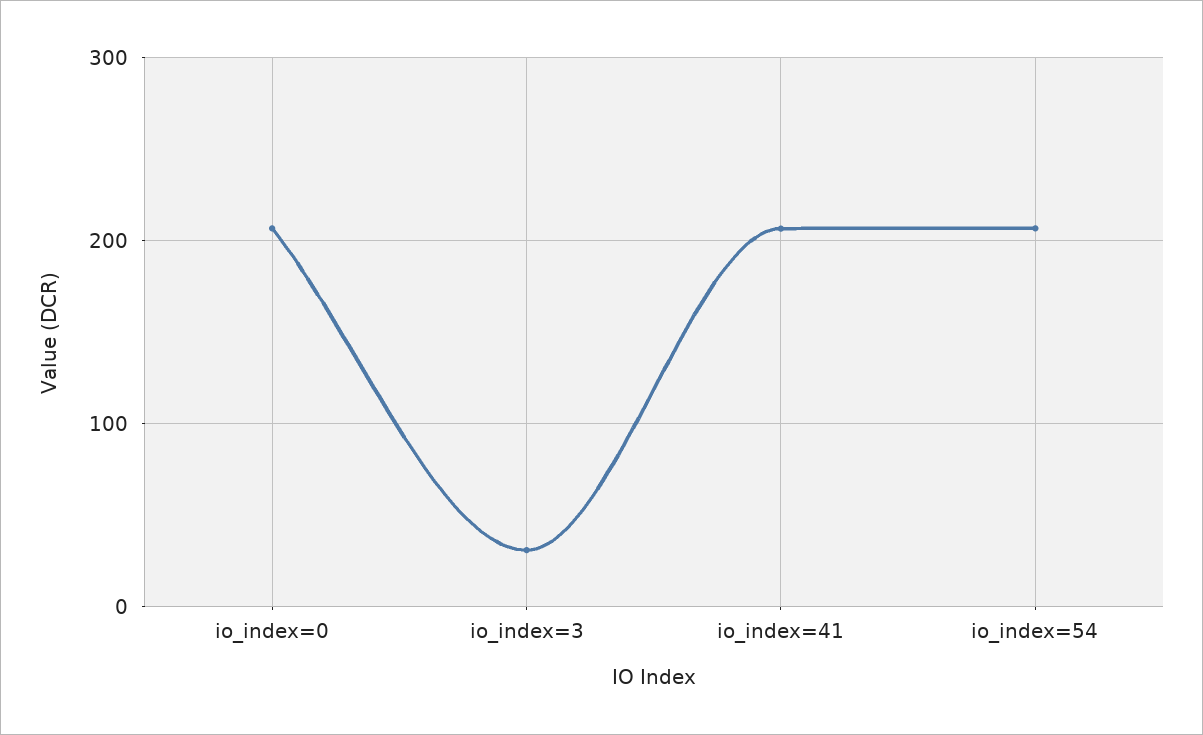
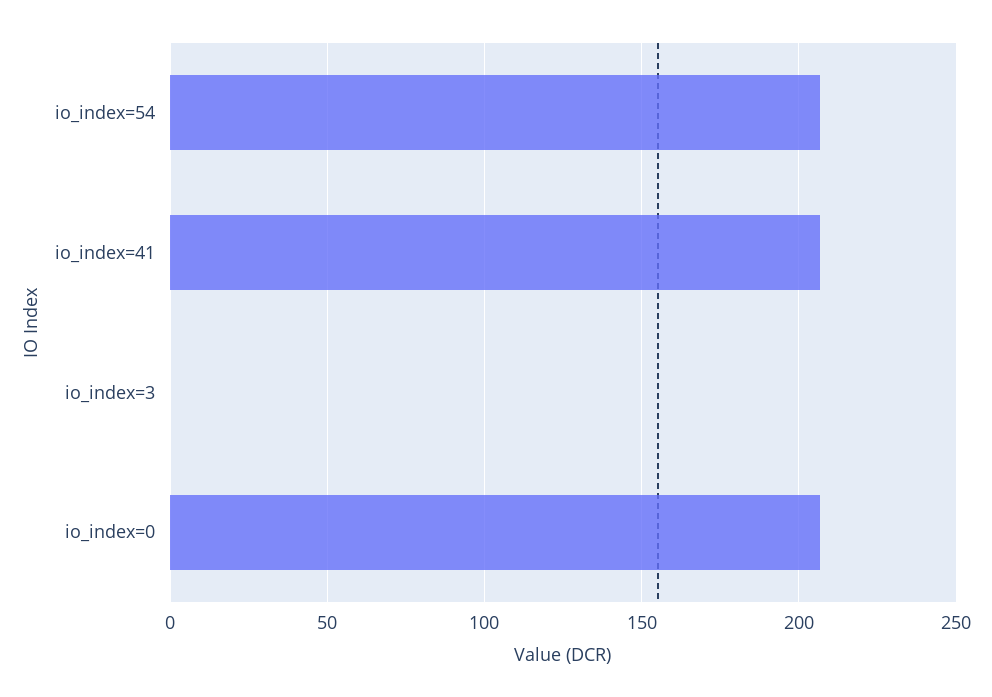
  {
    "io_index=0": 205,
-   "io_index=3": 30,
+   "io_index=3": 0,
    "io_index=41": 205,
    "io_index=54": 205
  }

